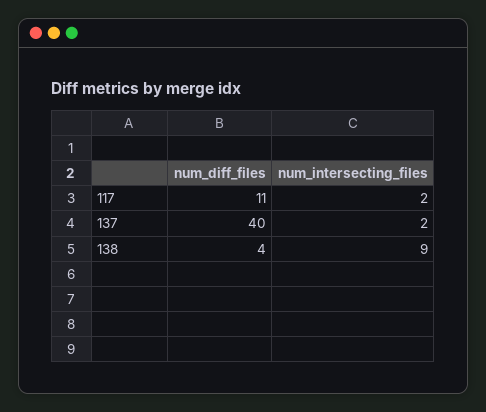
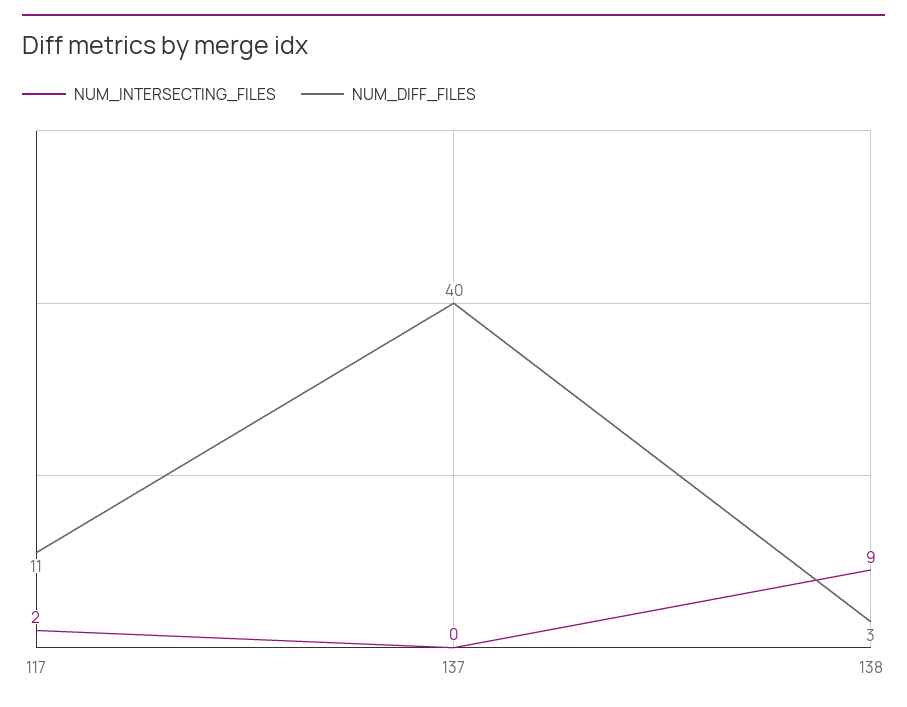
  {
    "num_diff_files": {
      "117": 11,
      "137": 40,
-     "138": 4
+     "138": 3
    },
    "num_intersecting_files": {
      "117": 2,
-     "137": 2,
+     "137": 0,
      "138": 9
    }
  }

